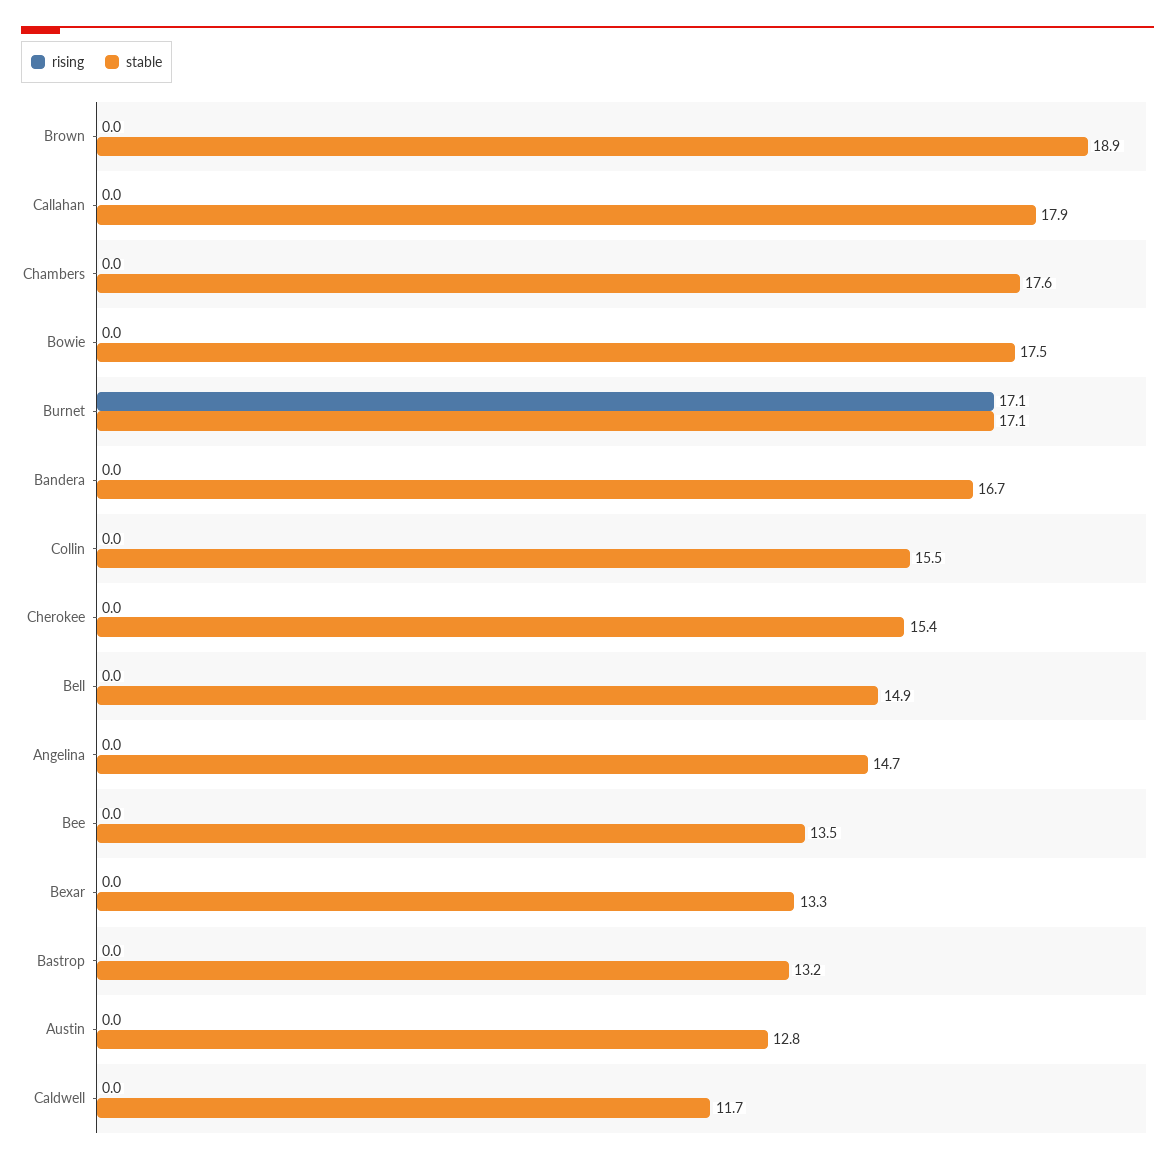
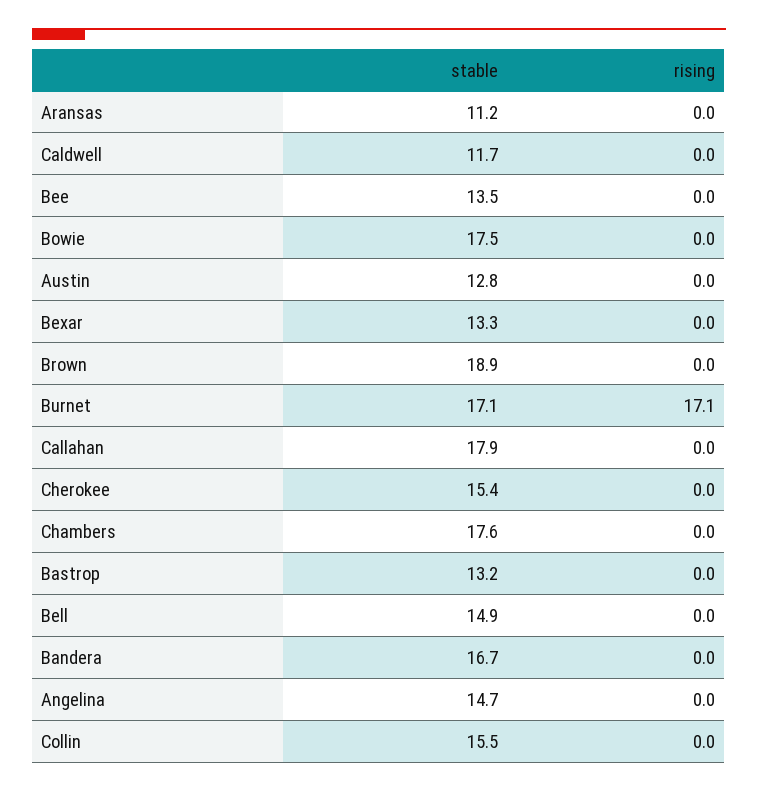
  {
    "rising": {
      "Brown": 0,
      "Callahan": 0,
      "Chambers": 0,
      "Bowie": 0,
      "Burnet": 17.1,
      "Bandera": 0,
      "Collin": 0,
      "Cherokee": 0,
      "Bell": 0,
      "Angelina": 0,
      "Bee": 0,
      "Bexar": 0,
      "Bastrop": 0,
      "Austin": 0,
-     "Caldwell": 0
+     "Caldwell": 0,
+     "Aransas": 0
    },
    "stable": {
      "Brown": 18.9,
      "Callahan": 17.9,
      "Chambers": 17.6,
      "Bowie": 17.5,
      "Burnet": 17.1,
      "Bandera": 16.7,
      "Collin": 15.5,
      "Cherokee": 15.4,
      "Bell": 14.9,
      "Angelina": 14.7,
      "Bee": 13.5,
      "Bexar": 13.3,
      "Bastrop": 13.2,
      "Austin": 12.8,
-     "Caldwell": 11.7
+     "Caldwell": 11.7,
+     "Aransas": 11.2
    }
  }

